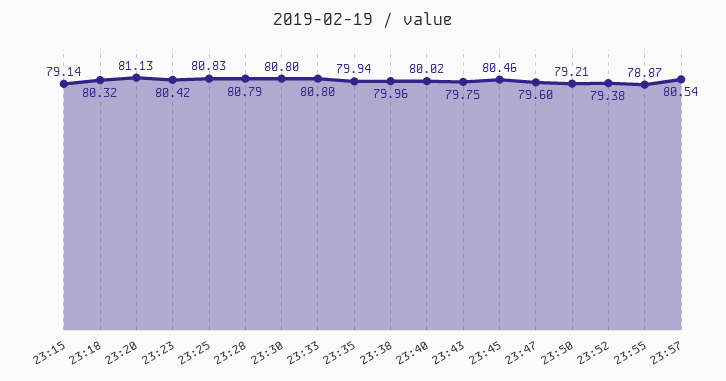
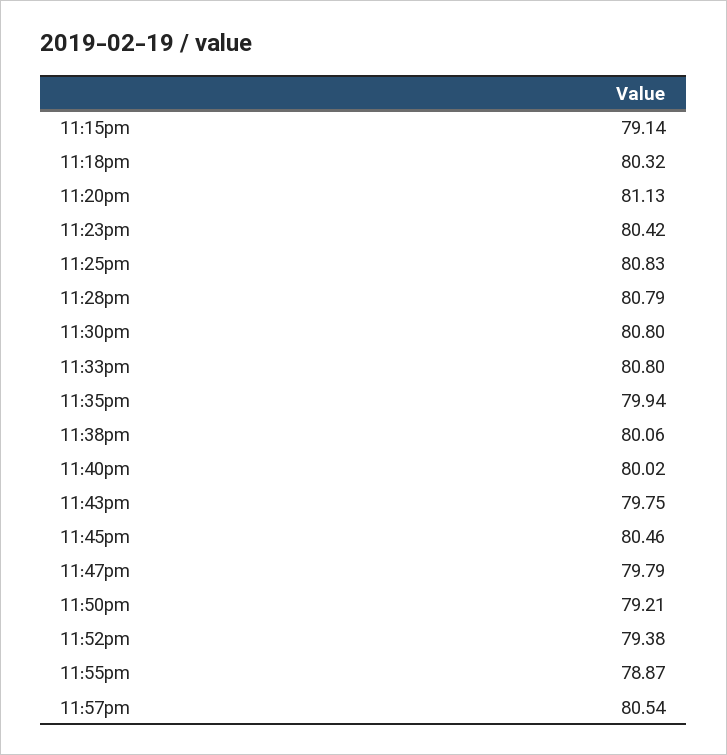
  {
    "23:15": 79.14,
    "23:18": 80.32,
    "23:20": 81.13,
    "23:23": 80.42,
    "23:25": 80.83,
    "23:28": 80.79,
    "23:30": 80.8,
    "23:33": 80.8,
    "23:35": 79.94,
-   "23:38": 79.96,
+   "23:38": 80.06,
    "23:40": 80.02,
    "23:43": 79.75,
    "23:45": 80.46,
-   "23:47": 79.6,
+   "23:47": 79.79,
    "23:50": 79.21,
    "23:52": 79.38,
    "23:55": 78.87,
    "23:57": 80.54
  }

